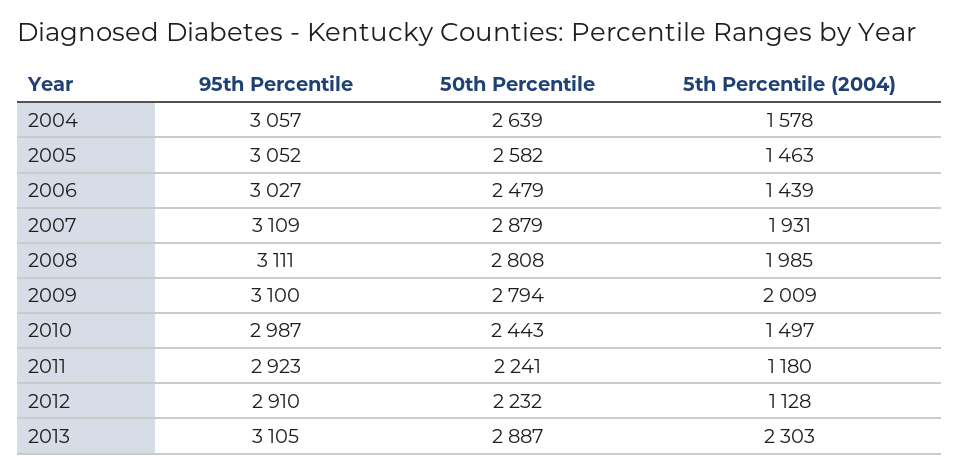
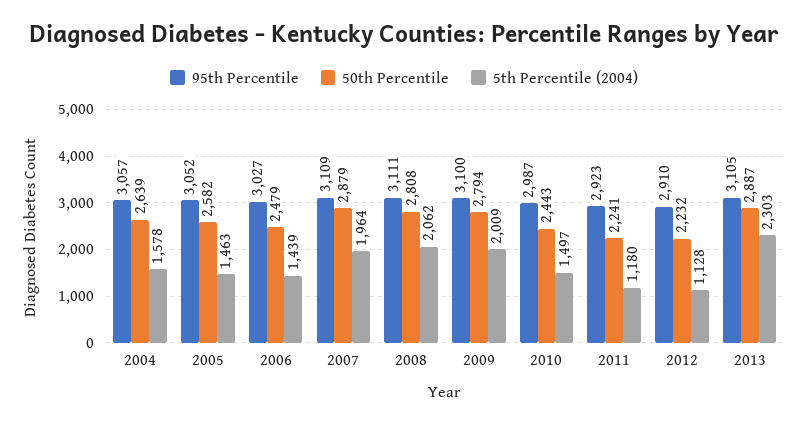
  {
    "95th Percentile": {
      "2004": 3057,
      "2005": 3052,
      "2006": 3027,
      "2007": 3109,
      "2008": 3111,
      "2009": 3100,
      "2010": 2987,
      "2011": 2923,
      "2012": 2910,
      "2013": 3105
    },
    "50th Percentile": {
      "2004": 2639,
      "2005": 2582,
      "2006": 2479,
      "2007": 2879,
      "2008": 2808,
      "2009": 2794,
      "2010": 2443,
      "2011": 2241,
      "2012": 2232,
      "2013": 2887
    },
    "5th Percentile (2004)": {
      "2004": 1578,
      "2005": 1463,
      "2006": 1439,
-     "2007": 1931,
+     "2007": 1964,
-     "2008": 1985,
+     "2008": 2062,
      "2009": 2009,
      "2010": 1497,
      "2011": 1180,
      "2012": 1128,
      "2013": 2303
    }
  }

